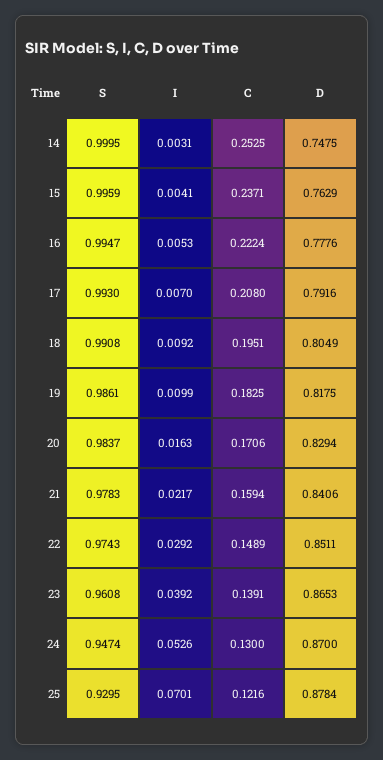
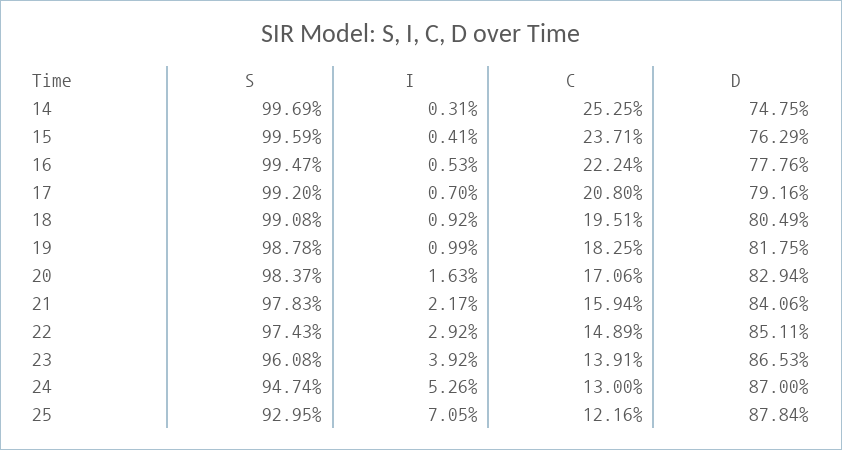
  {
    "S": {
-     "14": 0.9995,
+     "14": 0.9969,
      "15": 0.9959,
      "16": 0.9947,
-     "17": 0.993,
+     "17": 0.992,
      "18": 0.9908,
-     "19": 0.9861,
+     "19": 0.9878,
      "20": 0.9837,
      "21": 0.9783,
      "22": 0.9743,
      "23": 0.9608,
      "24": 0.9474,
      "25": 0.9295
    },
    "I": {
      "14": 0.0031,
      "15": 0.0041,
      "16": 0.0053,
      "17": 0.007,
      "18": 0.0092,
      "19": 0.0099,
      "20": 0.0163,
      "21": 0.0217,
      "22": 0.0292,
      "23": 0.0392,
      "24": 0.0526,
-     "25": 0.0701
+     "25": 0.0705
    },
    "C": {
      "14": 0.2525,
      "15": 0.2371,
      "16": 0.2224,
      "17": 0.208,
      "18": 0.1951,
      "19": 0.1825,
      "20": 0.1706,
      "21": 0.1594,
      "22": 0.1489,
      "23": 0.1391,
      "24": 0.13,
      "25": 0.1216
    },
    "D": {
      "14": 0.7475,
      "15": 0.7629,
      "16": 0.7776,
      "17": 0.7916,
      "18": 0.8049,
      "19": 0.8175,
      "20": 0.8294,
      "21": 0.8406,
      "22": 0.8511,
      "23": 0.8653,
      "24": 0.87,
      "25": 0.8784
    }
  }

